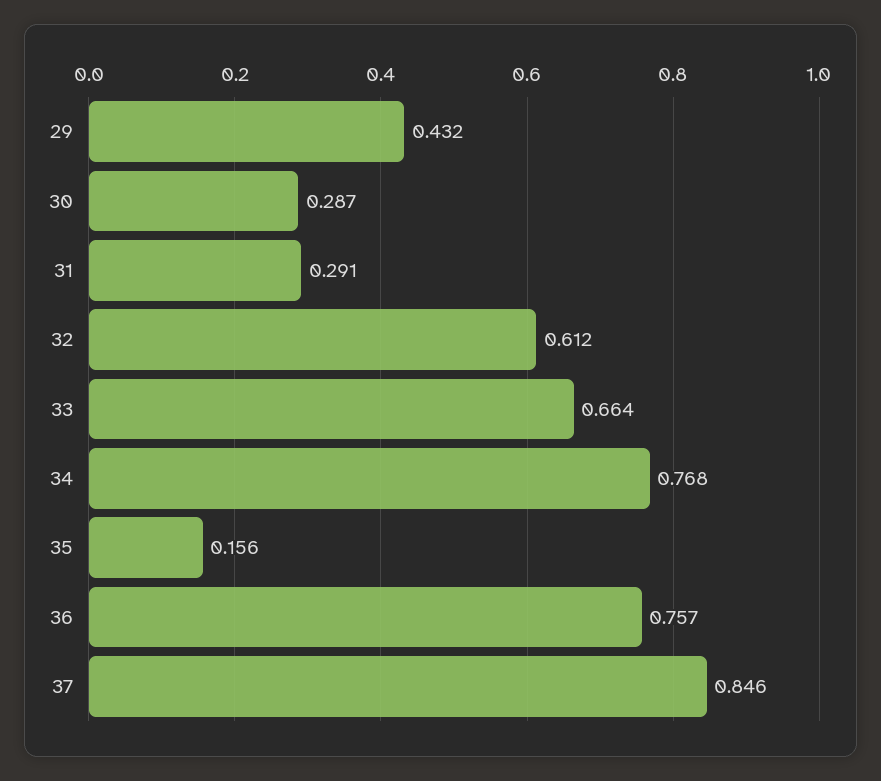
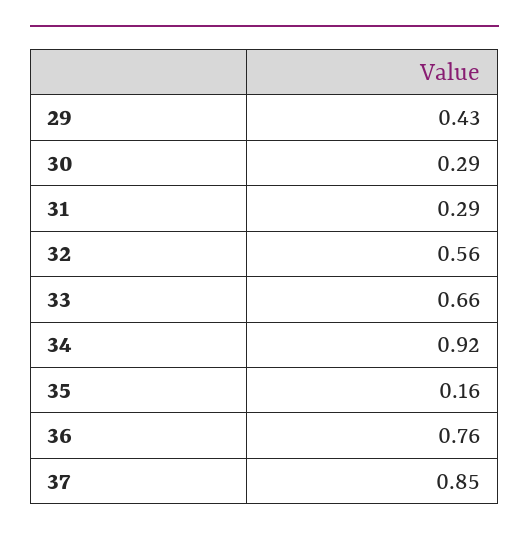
  {
    "29": 0.432,
    "30": 0.287,
    "31": 0.291,
-   "32": 0.612,
+   "32": 0.56,
    "33": 0.664,
-   "34": 0.768,
+   "34": 0.92,
    "35": 0.156,
    "36": 0.757,
    "37": 0.846
  }

